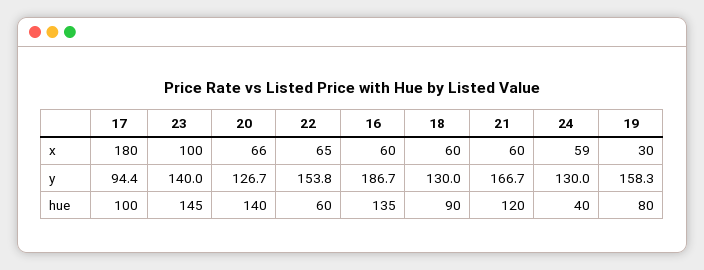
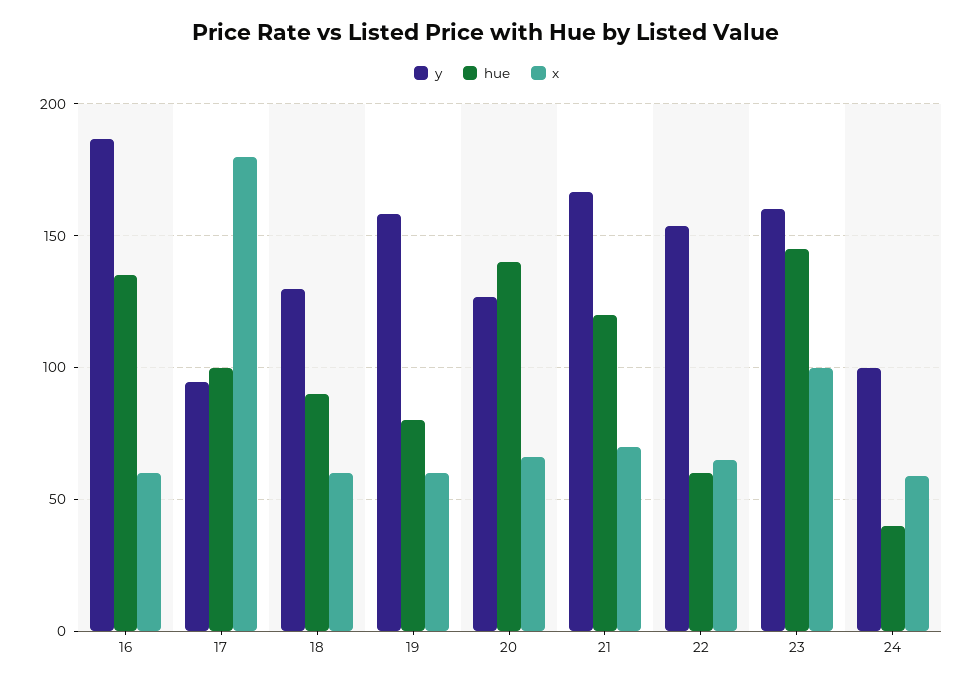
  {
    "x": {
      "17": 180,
      "23": 100,
      "20": 66,
      "22": 65,
      "16": 60,
      "18": 60,
-     "21": 60,
+     "21": 70,
      "24": 59,
-     "19": 30
+     "19": 60
    },
    "y": {
      "17": 94.4,
-     "23": 140,
+     "23": 160,
      "20": 126.7,
      "22": 153.8,
      "16": 186.7,
      "18": 130,
      "21": 166.7,
-     "24": 130,
+     "24": 100,
      "19": 158.3
    },
    "hue": {
      "17": 100,
      "23": 145,
      "20": 140,
      "22": 60,
      "16": 135,
      "18": 90,
      "21": 120,
      "24": 40,
      "19": 80
    }
  }

